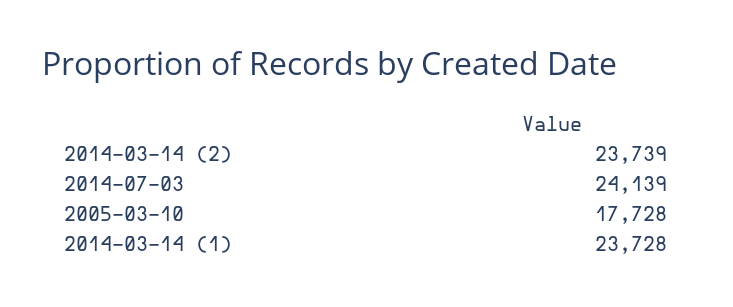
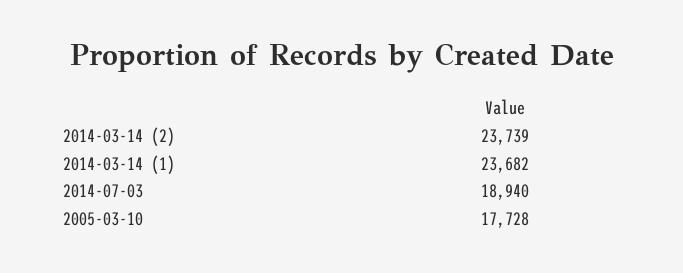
  {
    "2014-03-14 (2)": 23739,
-   "2014-07-03": 24139,
+   "2014-07-03": 18940,
    "2005-03-10": 17728,
-   "2014-03-14 (1)": 23728
+   "2014-03-14 (1)": 23682
  }

